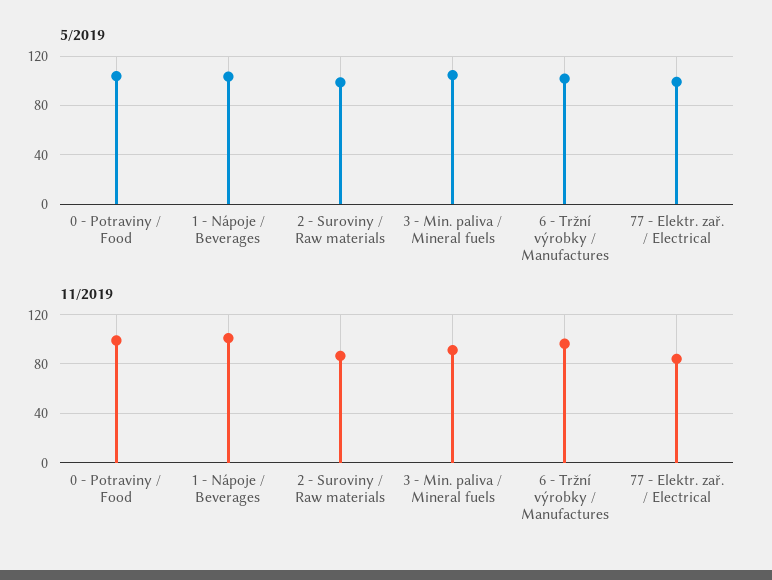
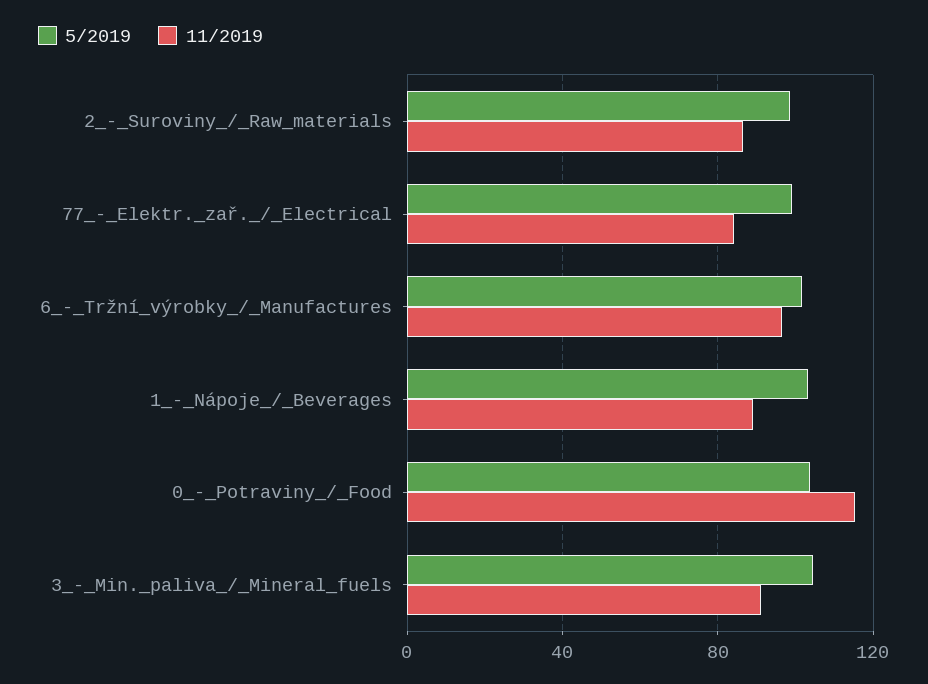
  {
    "5/2019": {
      "0 - Potraviny / Food": 105,
      "1 - Nápoje / Beverages": 105,
      "2 - Suroviny / Raw materials": 100,
      "3 - Min. paliva / Mineral fuels": 105,
      "6 - Tržní výrobky / Manufactures": 100,
      "77 - Elektr. zař. / Electrical": 100
    },
    "11/2019": {
-     "0 - Potraviny / Food": 100,
+     "0 - Potraviny / Food": 115,
-     "1 - Nápoje / Beverages": 100,
+     "1 - Nápoje / Beverages": 90,
      "2 - Suroviny / Raw materials": 85,
      "3 - Min. paliva / Mineral fuels": 90,
      "6 - Tržní výrobky / Manufactures": 95,
      "77 - Elektr. zař. / Electrical": 85
    }
  }

